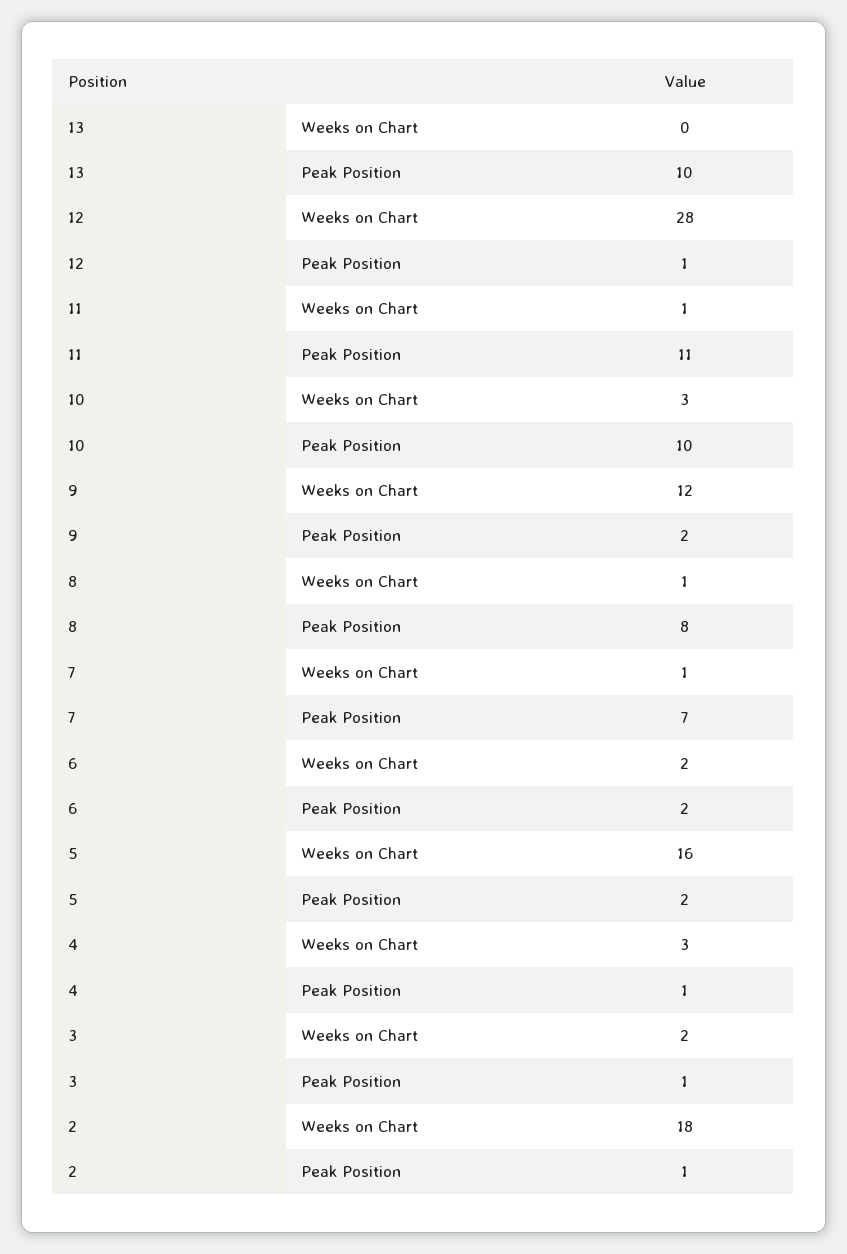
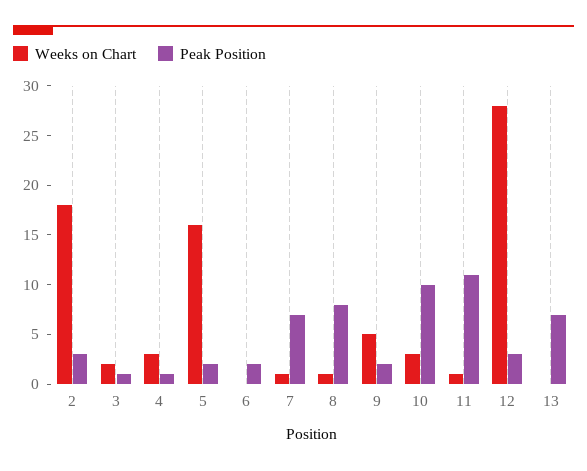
  {
    "Weeks on Chart": {
      "13": 0,
      "12": 28,
      "11": 1,
      "10": 3,
-     "9": 12,
+     "9": 5,
      "8": 1,
      "7": 1,
-     "6": 2,
+     "6": 0,
      "5": 16,
      "4": 3,
      "3": 2,
      "2": 18
    },
    "Peak Position": {
-     "13": 10,
+     "13": 7,
-     "12": 1,
+     "12": 3,
      "11": 11,
      "10": 10,
      "9": 2,
      "8": 8,
      "7": 7,
      "6": 2,
      "5": 2,
      "4": 1,
      "3": 1,
-     "2": 1
+     "2": 3
    }
  }

